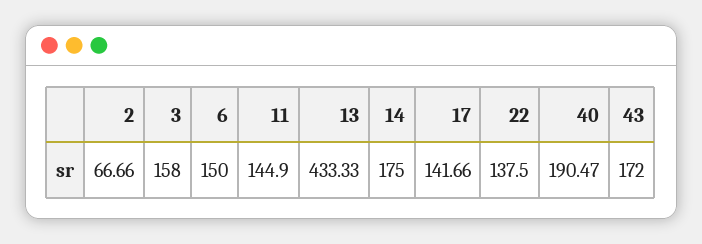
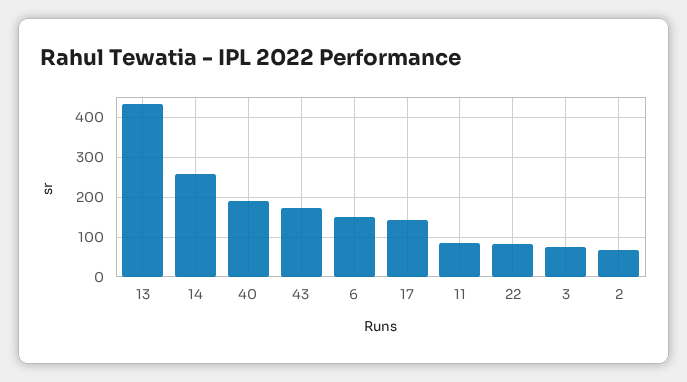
  {
    "2": 66.66,
-   "3": 158,
+   "3": 80,
    "6": 150,
-   "11": 144.9,
+   "11": 80,
    "13": 433.33,
-   "14": 175,
+   "14": 260,
    "17": 141.66,
-   "22": 137.5,
+   "22": 80,
    "40": 190.47,
    "43": 172
  }

